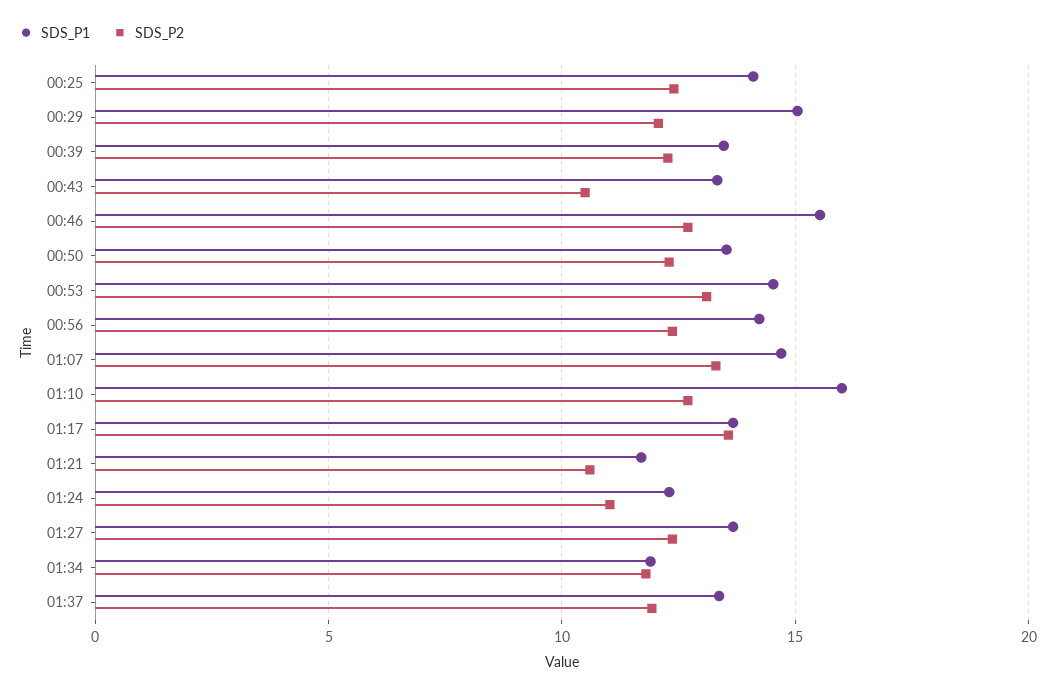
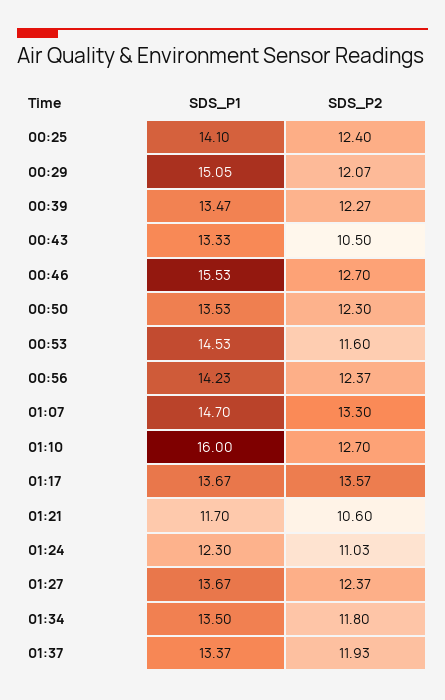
  {
    "SDS_P1": {
      "00:25": 14.1,
      "00:29": 15.05,
      "00:39": 13.47,
      "00:43": 13.33,
      "00:46": 15.53,
      "00:50": 13.53,
      "00:53": 14.53,
      "00:56": 14.23,
      "01:07": 14.7,
      "01:10": 16,
      "01:17": 13.67,
      "01:21": 11.7,
      "01:24": 12.3,
      "01:27": 13.67,
-     "01:34": 12,
+     "01:34": 13.5,
      "01:37": 13.37
    },
    "SDS_P2": {
      "00:25": 12.4,
      "00:29": 12.07,
      "00:39": 12.27,
      "00:43": 10.5,
      "00:46": 12.7,
      "00:50": 12.3,
-     "00:53": 13,
+     "00:53": 11.6,
      "00:56": 12.37,
      "01:07": 13.3,
      "01:10": 12.7,
      "01:17": 13.57,
      "01:21": 10.6,
      "01:24": 11.03,
      "01:27": 12.37,
      "01:34": 11.8,
      "01:37": 11.93
    }
  }

